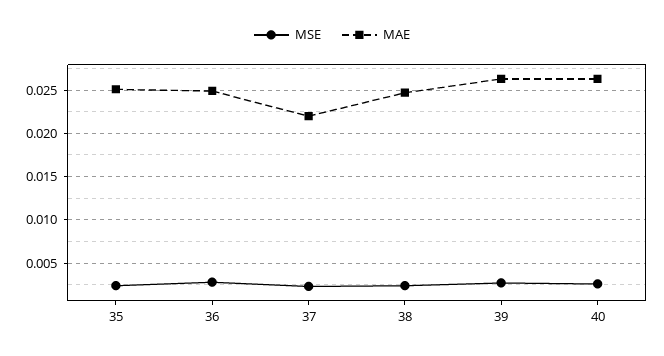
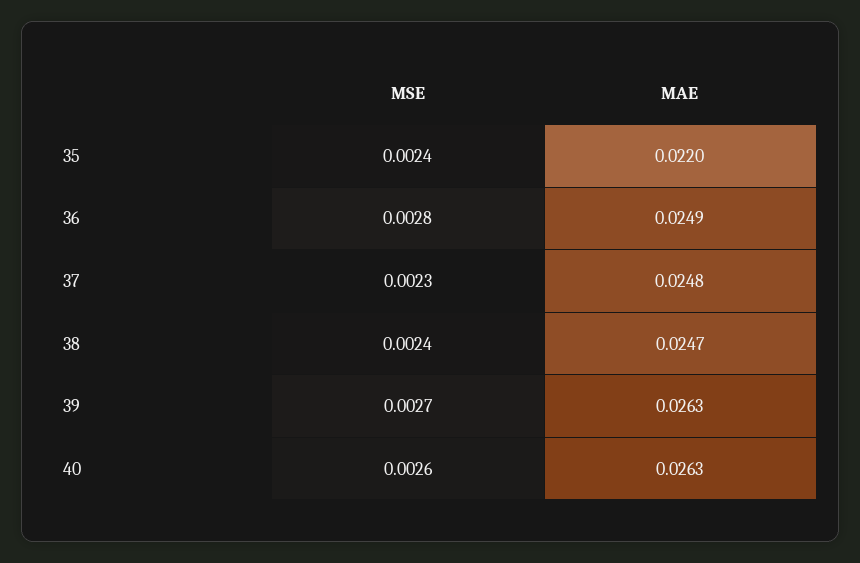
  {
    "MSE": {
      "35": 0.0024,
      "36": 0.0028,
      "37": 0.0023,
      "38": 0.0024,
      "39": 0.0027,
      "40": 0.0026
    },
    "MAE": {
-     "35": 0.025,
+     "35": 0.022,
      "36": 0.0249,
-     "37": 0.022,
+     "37": 0.0248,
      "38": 0.0247,
      "39": 0.0263,
      "40": 0.0263
    }
  }

